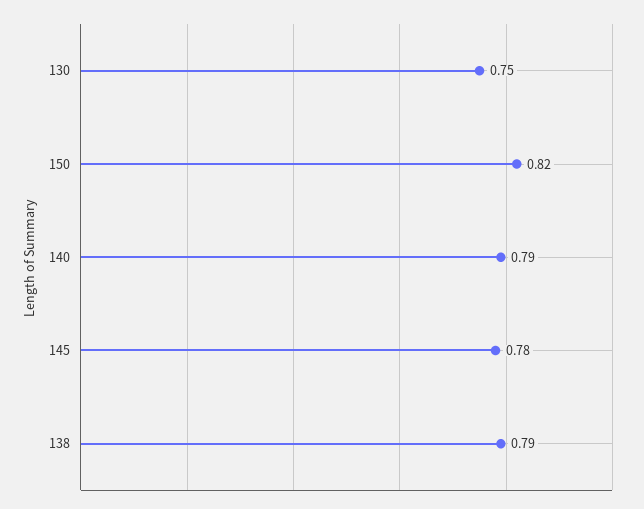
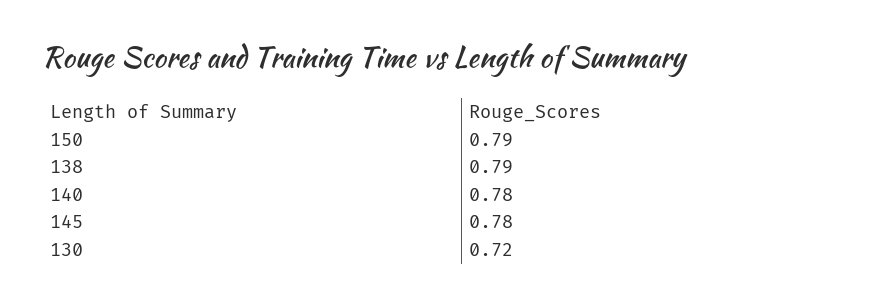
  {
-   "130": 0.75,
+   "130": 0.72,
-   "150": 0.82,
+   "150": 0.79,
-   "140": 0.79,
+   "140": 0.78,
    "145": 0.78,
    "138": 0.79
  }

